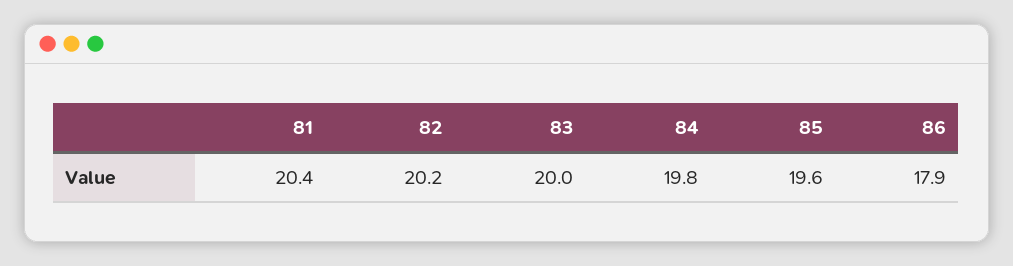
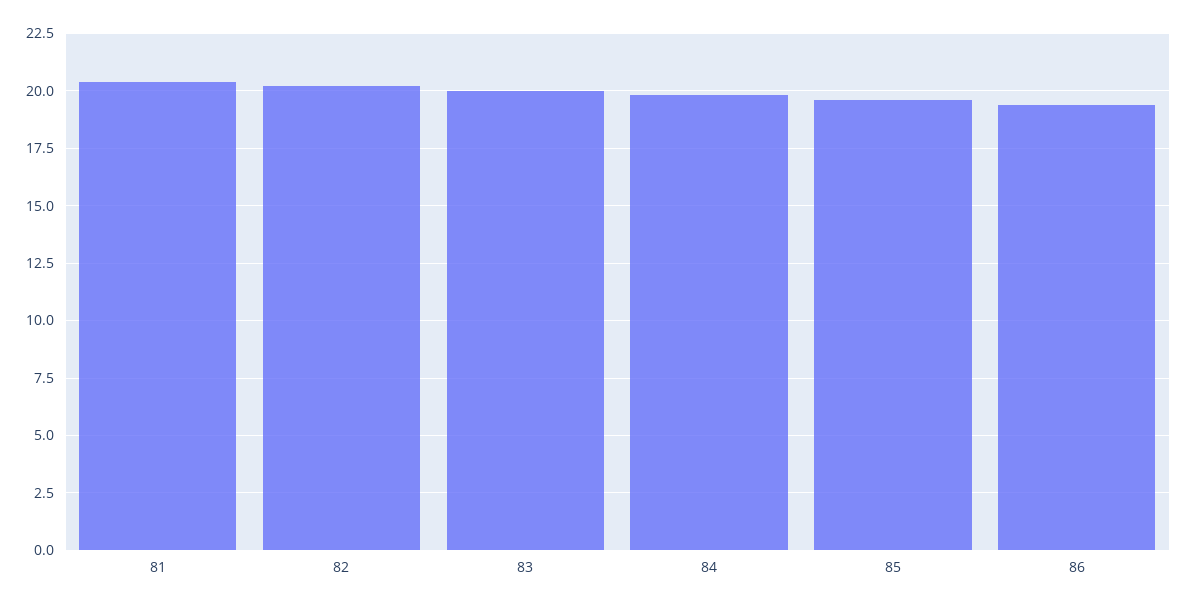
  {
    "81": 20.4,
    "82": 20.2,
    "83": 20,
    "84": 19.8,
    "85": 19.6,
-   "86": 17.9
+   "86": 19.5
  }

